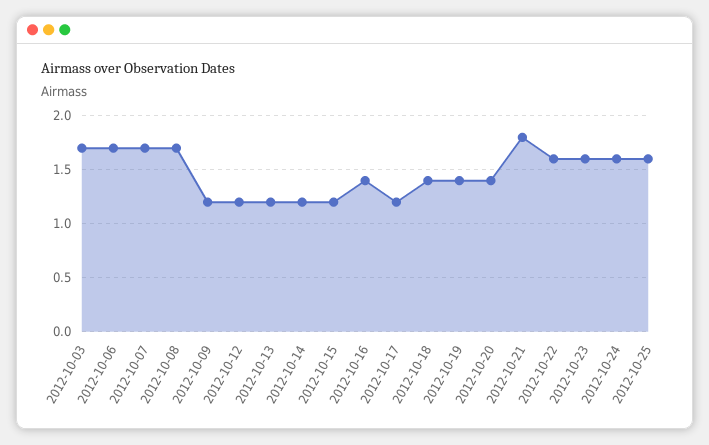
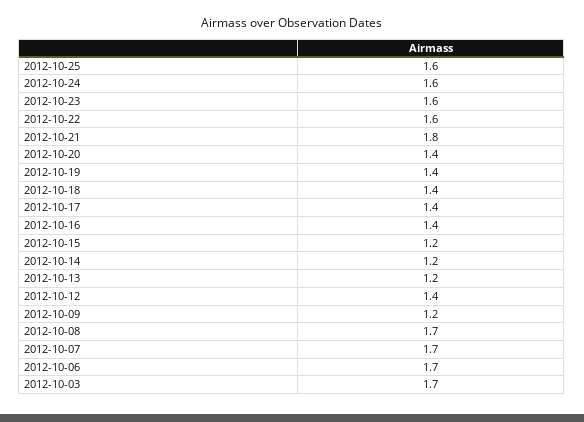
  {
    "2012-10-03": 1.7,
    "2012-10-06": 1.7,
    "2012-10-07": 1.7,
    "2012-10-08": 1.7,
    "2012-10-09": 1.2,
-   "2012-10-12": 1.2,
+   "2012-10-12": 1.4,
    "2012-10-13": 1.2,
    "2012-10-14": 1.2,
    "2012-10-15": 1.2,
    "2012-10-16": 1.4,
-   "2012-10-17": 1.2,
+   "2012-10-17": 1.4,
    "2012-10-18": 1.4,
    "2012-10-19": 1.4,
    "2012-10-20": 1.4,
    "2012-10-21": 1.8,
    "2012-10-22": 1.6,
    "2012-10-23": 1.6,
    "2012-10-24": 1.6,
    "2012-10-25": 1.6
  }

